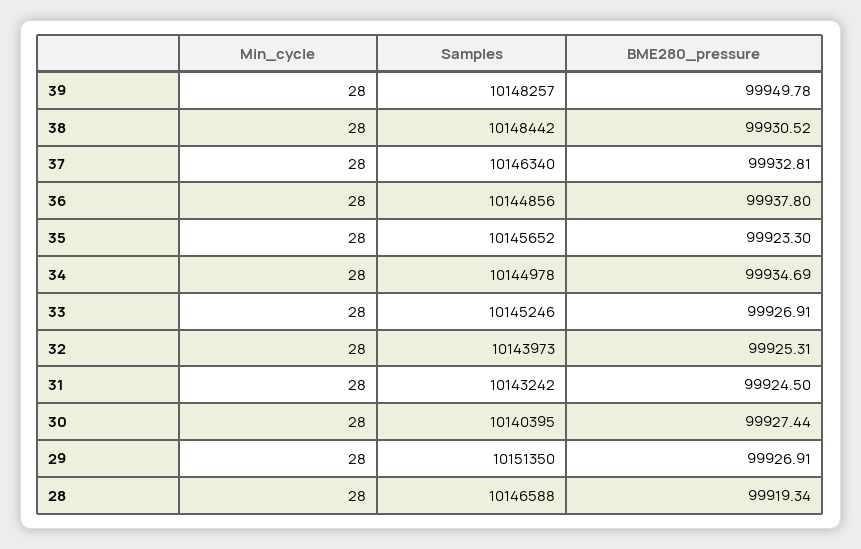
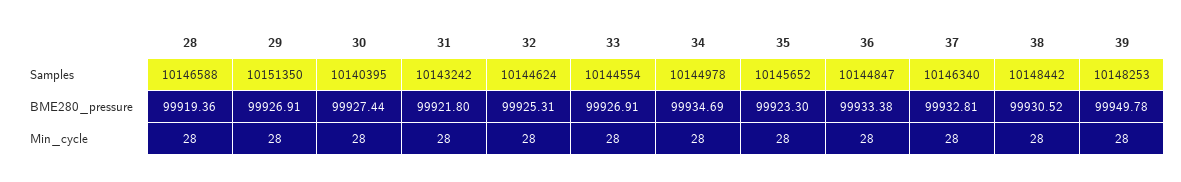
  {
    "Min_cycle": {
      "39": 28,
      "38": 28,
      "37": 28,
      "36": 28,
      "35": 28,
      "34": 28,
      "33": 28,
      "32": 28,
      "31": 28,
      "30": 28,
      "29": 28,
      "28": 28
    },
    "Samples": {
-     "39": 10148257,
+     "39": 10148253,
      "38": 10148442,
      "37": 10146340,
-     "36": 10144856,
+     "36": 10144847,
      "35": 10145652,
      "34": 10144978,
-     "33": 10145246,
+     "33": 10144554,
-     "32": 10143973,
+     "32": 10144624,
      "31": 10143242,
      "30": 10140395,
      "29": 10151350,
      "28": 10146588
    },
    "BME280_pressure": {
      "39": 99949.78,
      "38": 99930.52,
      "37": 99932.81,
-     "36": 99937.8,
+     "36": 99933.38,
      "35": 99923.3,
      "34": 99934.69,
      "33": 99926.91,
      "32": 99925.31,
-     "31": 99924.5,
+     "31": 99921.8,
      "30": 99927.44,
      "29": 99926.91,
-     "28": 99919.34
+     "28": 99919.36
    }
  }

